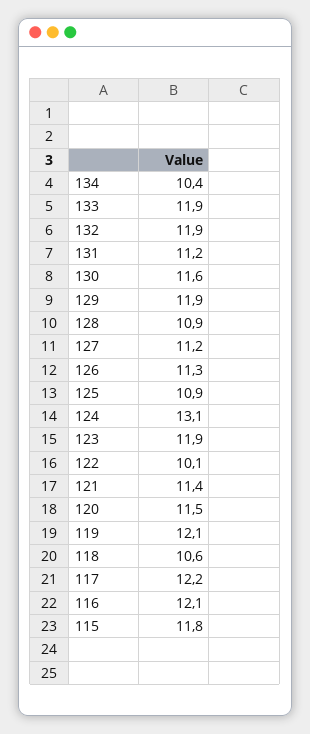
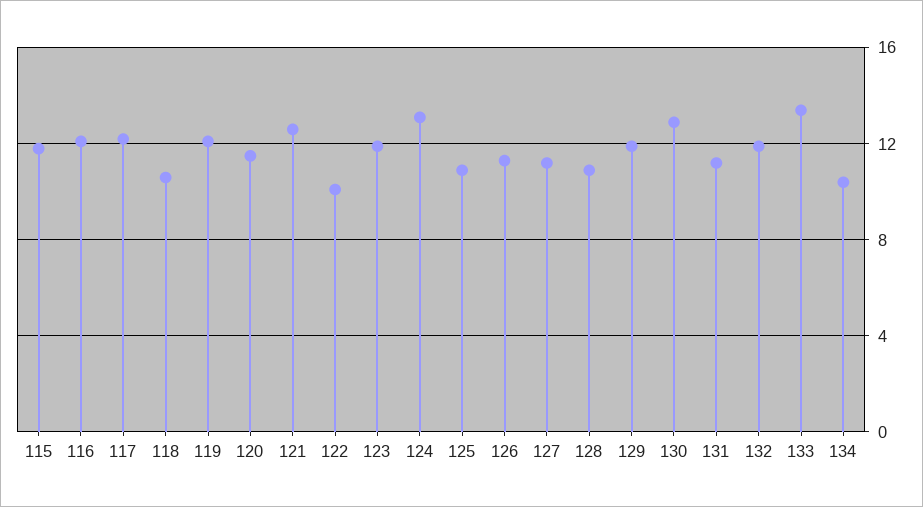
  {
    "134": 10.4,
-   "133": 11.9,
+   "133": 13.5,
    "132": 11.9,
    "131": 11.2,
-   "130": 11.6,
+   "130": 13,
    "129": 11.9,
    "128": 10.9,
    "127": 11.2,
    "126": 11.3,
    "125": 10.9,
    "124": 13.1,
    "123": 11.9,
    "122": 10.1,
-   "121": 11.4,
+   "121": 12.5,
    "120": 11.5,
    "119": 12.1,
    "118": 10.6,
    "117": 12.2,
    "116": 12.1,
    "115": 11.8
  }

